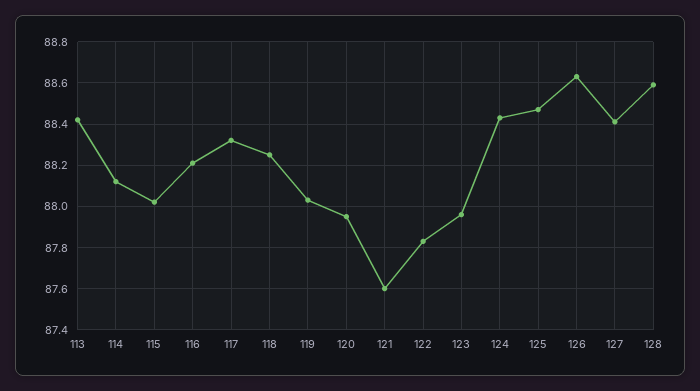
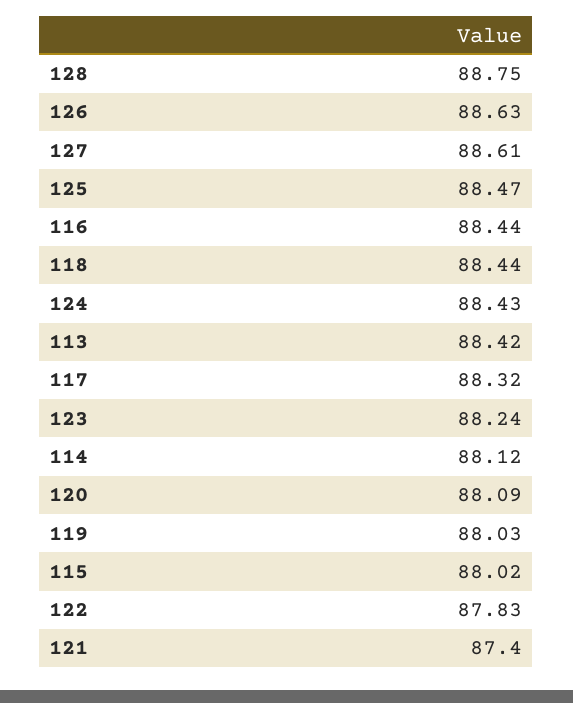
  {
    "113": 88.42,
    "114": 88.12,
    "115": 88.02,
-   "116": 88.2,
+   "116": 88.44,
    "117": 88.32,
-   "118": 88.25,
+   "118": 88.44,
    "119": 88.03,
-   "120": 87.95,
+   "120": 88.09,
-   "121": 87.6,
+   "121": 87.4,
    "122": 87.83,
-   "123": 87.95,
+   "123": 88.24,
    "124": 88.43,
    "125": 88.47,
    "126": 88.63,
-   "127": 88.4,
+   "127": 88.61,
-   "128": 88.6
+   "128": 88.75
  }

